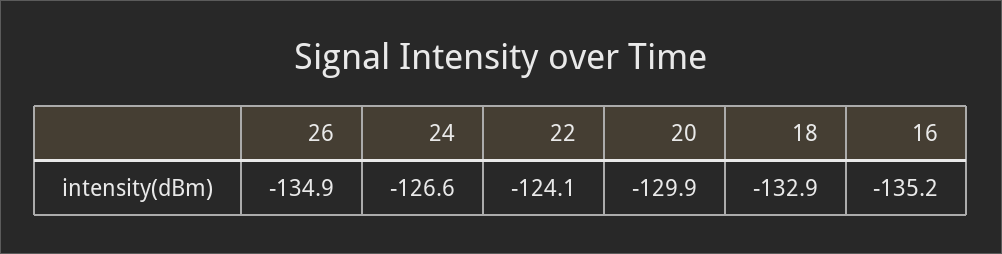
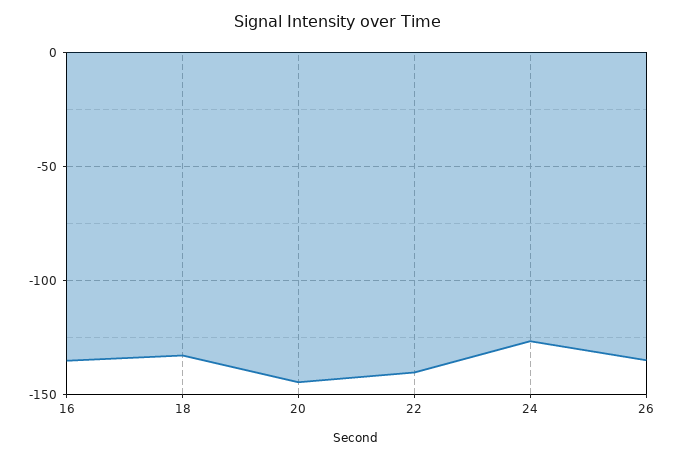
  {
    "26": -134.9,
    "24": -126.6,
-   "22": -124.1,
+   "22": -140,
-   "20": -129.9,
+   "20": -145,
    "18": -132.9,
    "16": -135.2
  }

